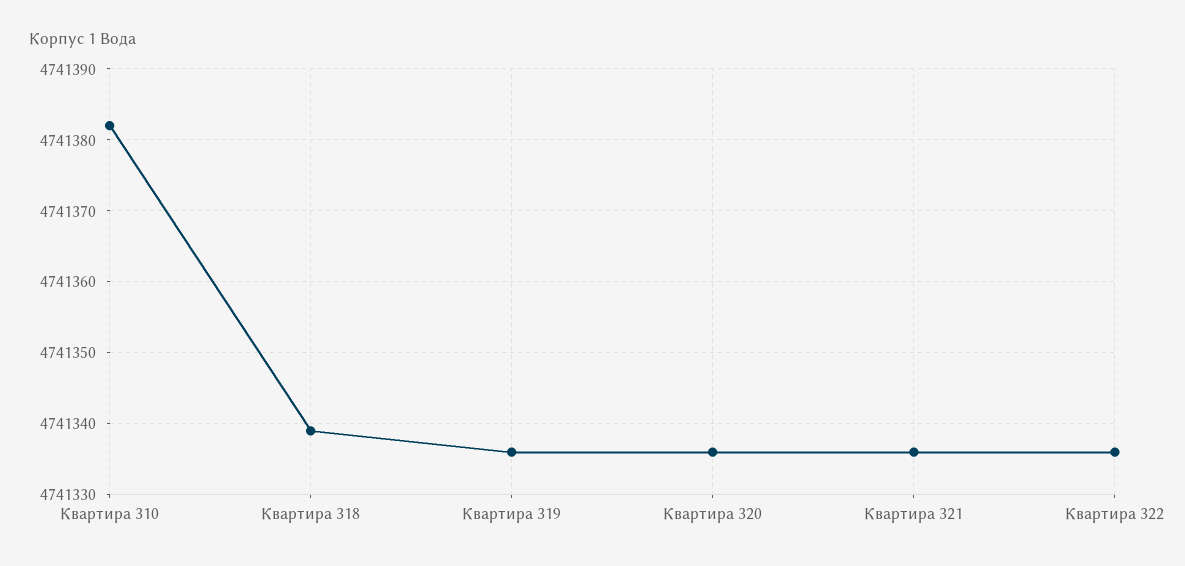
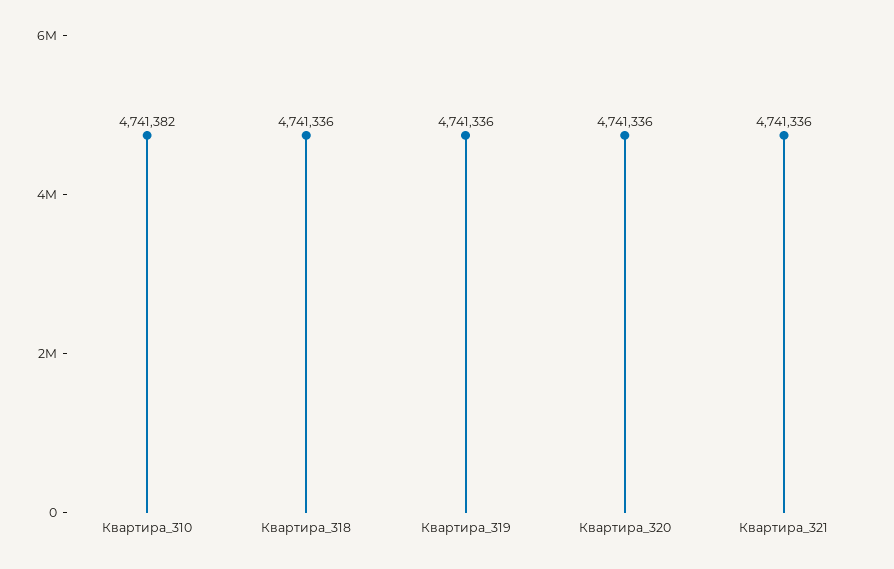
  {
    "Квартира 310": 4741382,
-   "Квартира 318": 4741339,
+   "Квартира 318": 4741336,
    "Квартира 319": 4741336,
    "Квартира 320": 4741336,
-   "Квартира 321": 4741336,
+   "Квартира 321": 4741336
-   "Квартира 322": 4741336
  }

